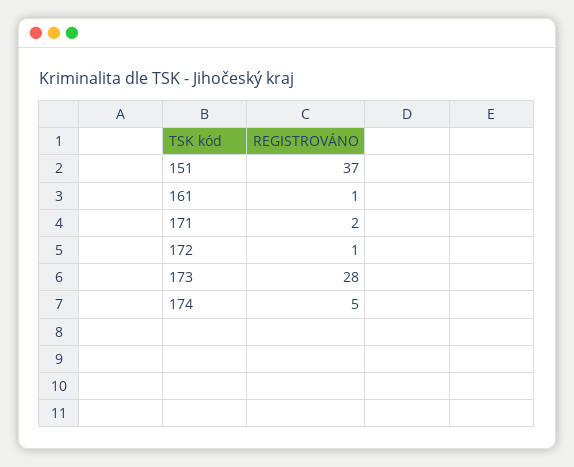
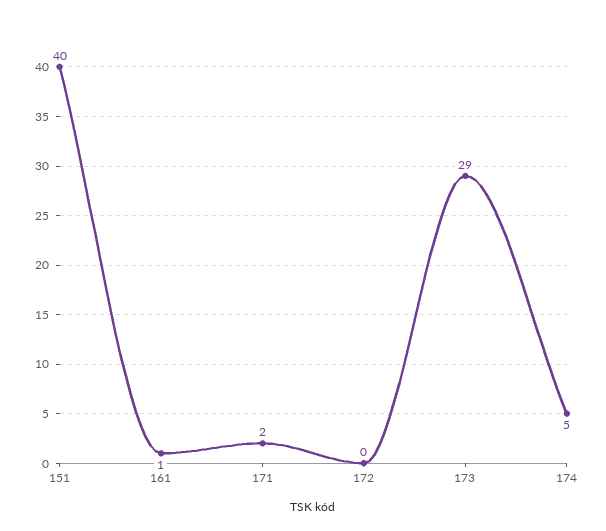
  {
-   "151": 37,
+   "151": 40,
    "161": 1,
    "171": 2,
-   "172": 1,
+   "172": 0,
-   "173": 28,
+   "173": 29,
    "174": 5
  }

